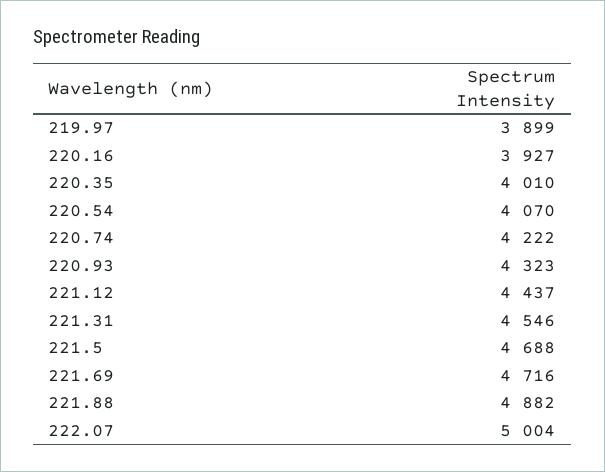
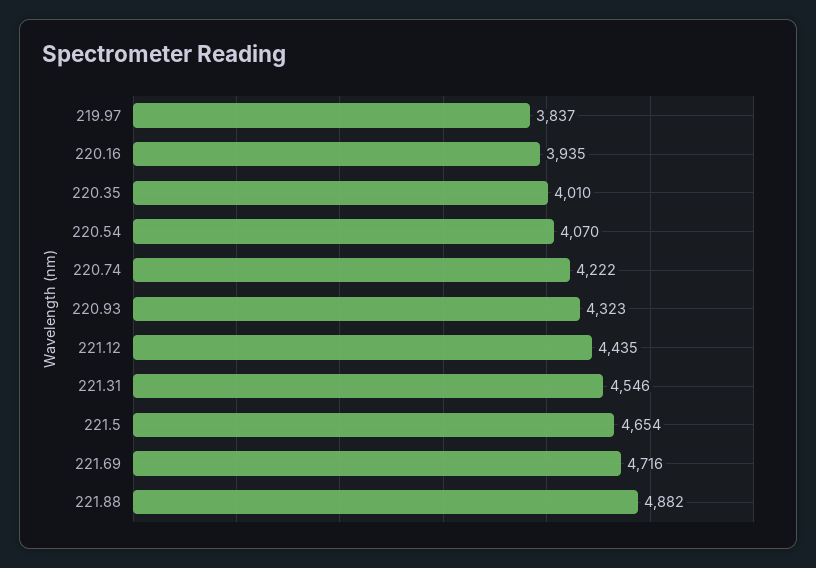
  {
-   "219.97": 3899,
+   "219.97": 3837,
-   "220.16": 3927,
+   "220.16": 3935,
    "220.35": 4010,
    "220.54": 4070,
    "220.74": 4222,
    "220.93": 4323,
-   "221.12": 4437,
+   "221.12": 4435,
    "221.31": 4546,
-   "221.5": 4688,
+   "221.5": 4654,
    "221.69": 4716,
-   "221.88": 4882,
+   "221.88": 4882
-   "222.07": 5004
  }

